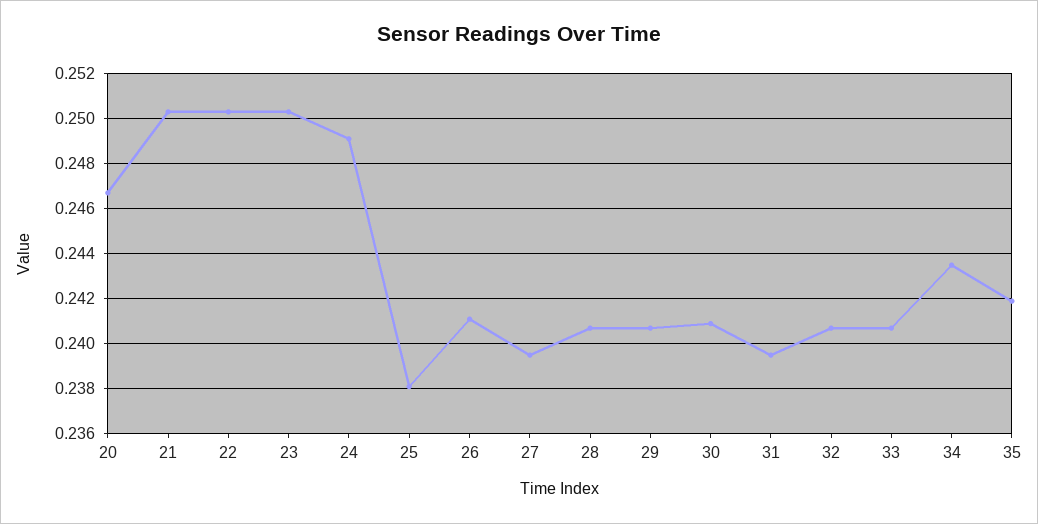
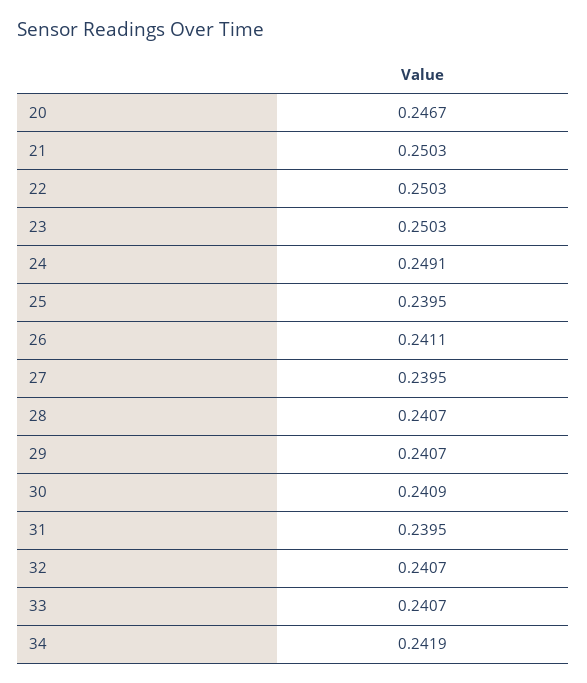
  {
    "20": 0.2467,
    "21": 0.2503,
    "22": 0.2503,
    "23": 0.2503,
    "24": 0.2491,
-   "25": 0.238,
+   "25": 0.2395,
    "26": 0.2411,
    "27": 0.2395,
    "28": 0.2407,
    "29": 0.2407,
    "30": 0.2409,
    "31": 0.2395,
    "32": 0.2407,
    "33": 0.2407,
-   "34": 0.2435,
+   "34": 0.2419
-   "35": 0.242
  }

